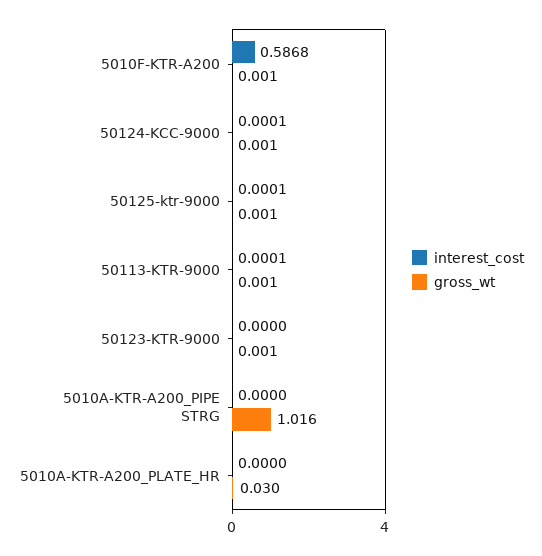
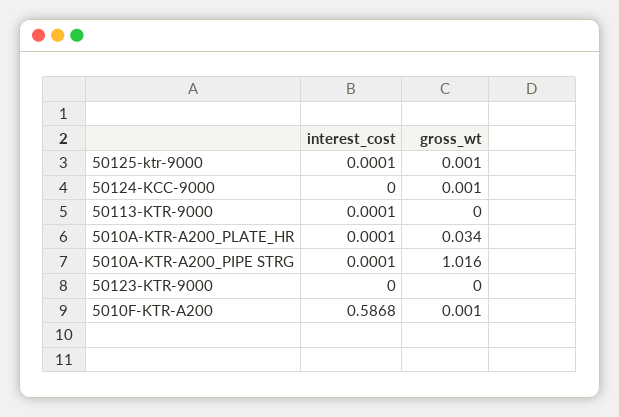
  {
    "interest_cost": {
      "5010F-KTR-A200": 0.5868,
-     "50124-KCC-9000": 0.0001,
+     "50124-KCC-9000": 0,
      "50125-ktr-9000": 0.0001,
      "50113-KTR-9000": 0.0001,
      "50123-KTR-9000": 0,
-     "5010A-KTR-A200_PIPE STRG": 0,
+     "5010A-KTR-A200_PIPE STRG": 0.0001,
-     "5010A-KTR-A200_PLATE_HR": 0
+     "5010A-KTR-A200_PLATE_HR": 0.0001
    },
    "gross_wt": {
      "5010F-KTR-A200": 0.001,
      "50124-KCC-9000": 0.001,
      "50125-ktr-9000": 0.001,
-     "50113-KTR-9000": 0.001,
+     "50113-KTR-9000": 0,
-     "50123-KTR-9000": 0.001,
+     "50123-KTR-9000": 0,
      "5010A-KTR-A200_PIPE STRG": 1.016,
-     "5010A-KTR-A200_PLATE_HR": 0.03
+     "5010A-KTR-A200_PLATE_HR": 0.034
    }
  }

